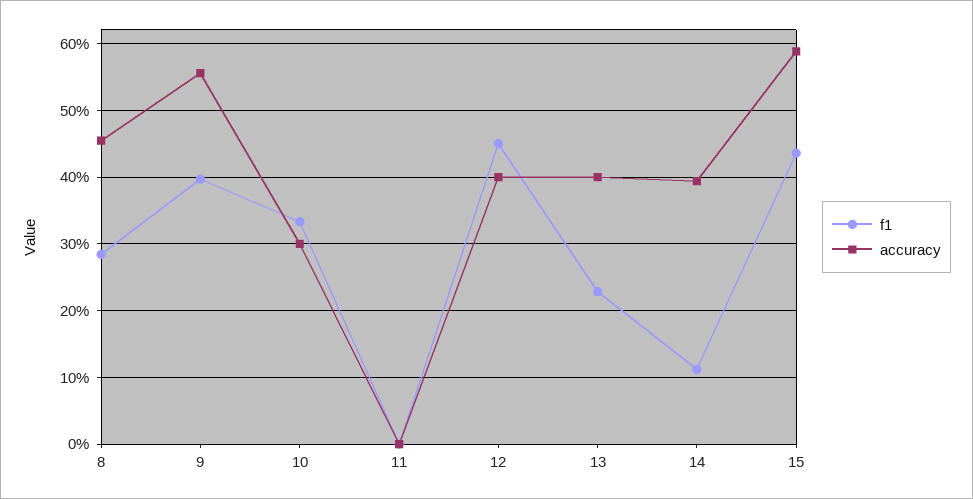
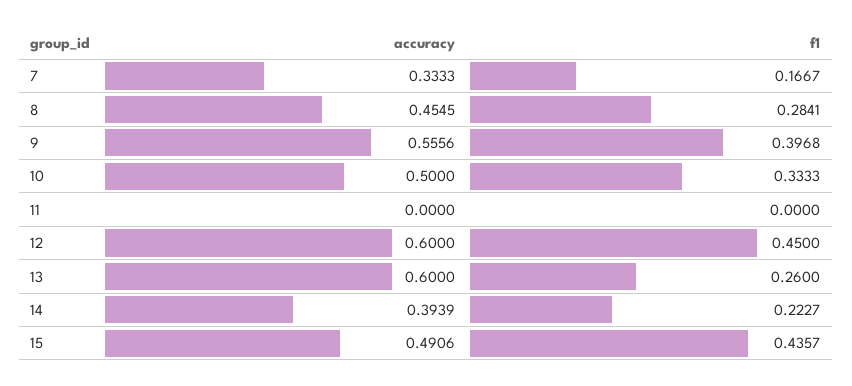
  {
    "f1": {
      "8": 0.2841,
      "9": 0.3968,
      "10": 0.3333,
      "11": 0,
      "12": 0.45,
-     "13": 0.23,
+     "13": 0.26,
-     "14": 0.11,
+     "14": 0.2227,
-     "15": 0.4357
+     "15": 0.4357,
+     "7": 0.1667
    },
    "accuracy": {
      "8": 0.4545,
      "9": 0.5556,
-     "10": 0.3,
+     "10": 0.5,
      "11": 0,
-     "12": 0.4,
+     "12": 0.6,
-     "13": 0.4,
+     "13": 0.6,
      "14": 0.3939,
-     "15": 0.59
+     "15": 0.4906,
+     "7": 0.3333
    }
  }

